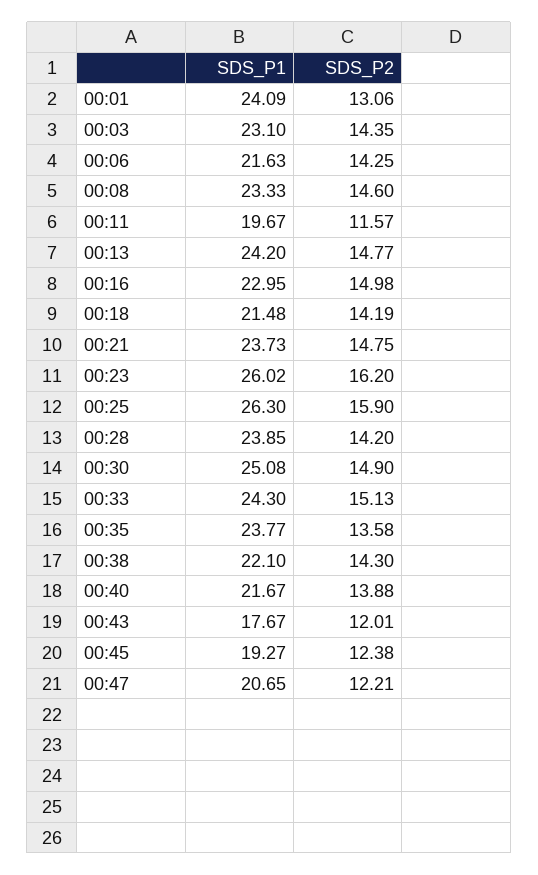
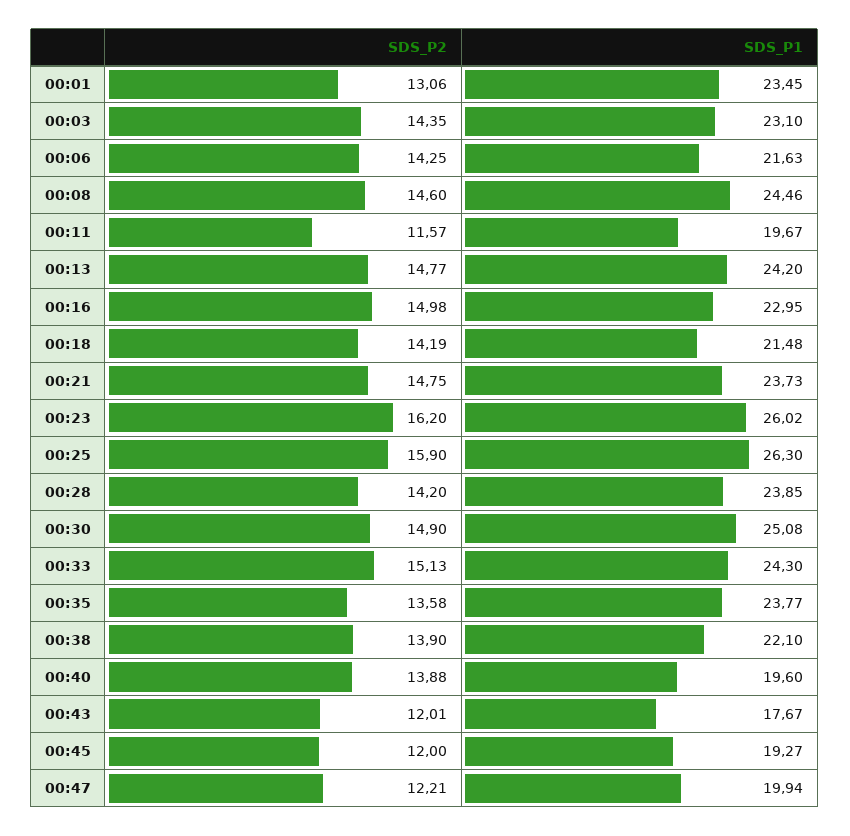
  {
    "SDS_P1": {
-     "00:01": 24.09,
+     "00:01": 23.45,
      "00:03": 23.1,
      "00:06": 21.63,
-     "00:08": 23.33,
+     "00:08": 24.46,
      "00:11": 19.67,
      "00:13": 24.2,
      "00:16": 22.95,
      "00:18": 21.48,
      "00:21": 23.73,
      "00:23": 26.02,
      "00:25": 26.3,
      "00:28": 23.85,
      "00:30": 25.08,
      "00:33": 24.3,
      "00:35": 23.77,
      "00:38": 22.1,
-     "00:40": 21.67,
+     "00:40": 19.6,
      "00:43": 17.67,
      "00:45": 19.27,
-     "00:47": 20.65
+     "00:47": 19.94
    },
    "SDS_P2": {
      "00:01": 13.06,
      "00:03": 14.35,
      "00:06": 14.25,
      "00:08": 14.6,
      "00:11": 11.57,
      "00:13": 14.77,
      "00:16": 14.98,
      "00:18": 14.19,
      "00:21": 14.75,
      "00:23": 16.2,
      "00:25": 15.9,
      "00:28": 14.2,
      "00:30": 14.9,
      "00:33": 15.13,
      "00:35": 13.58,
-     "00:38": 14.3,
+     "00:38": 13.9,
      "00:40": 13.88,
      "00:43": 12.01,
-     "00:45": 12.38,
+     "00:45": 12,
      "00:47": 12.21
    }
  }

